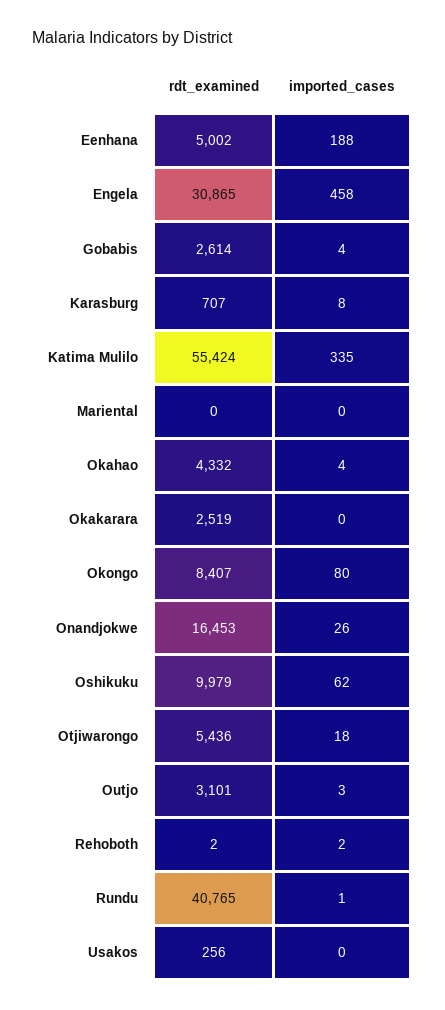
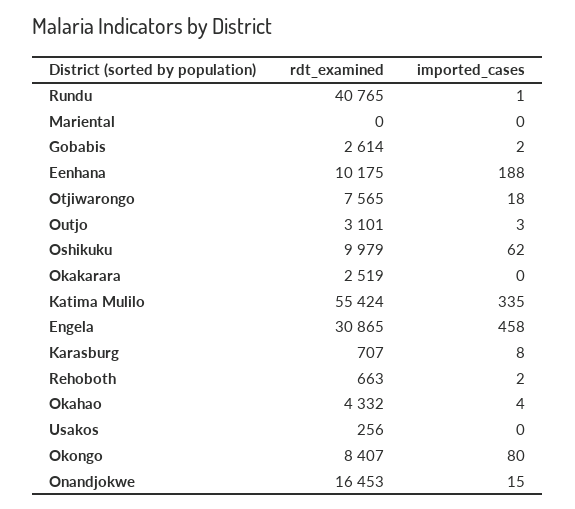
  {
    "rdt_examined": {
-     "Eenhana": 5002,
+     "Eenhana": 10175,
      "Engela": 30865,
      "Gobabis": 2614,
      "Karasburg": 707,
      "Katima Mulilo": 55424,
      "Mariental": 0,
      "Okahao": 4332,
      "Okakarara": 2519,
      "Okongo": 8407,
      "Onandjokwe": 16453,
      "Oshikuku": 9979,
-     "Otjiwarongo": 5436,
+     "Otjiwarongo": 7565,
      "Outjo": 3101,
-     "Rehoboth": 2,
+     "Rehoboth": 663,
      "Rundu": 40765,
      "Usakos": 256
    },
    "imported_cases": {
      "Eenhana": 188,
      "Engela": 458,
-     "Gobabis": 4,
+     "Gobabis": 2,
      "Karasburg": 8,
      "Katima Mulilo": 335,
      "Mariental": 0,
      "Okahao": 4,
      "Okakarara": 0,
      "Okongo": 80,
-     "Onandjokwe": 26,
+     "Onandjokwe": 15,
      "Oshikuku": 62,
      "Otjiwarongo": 18,
      "Outjo": 3,
      "Rehoboth": 2,
      "Rundu": 1,
      "Usakos": 0
    }
  }

